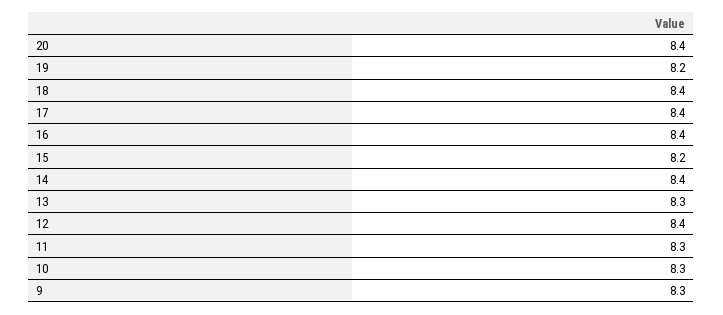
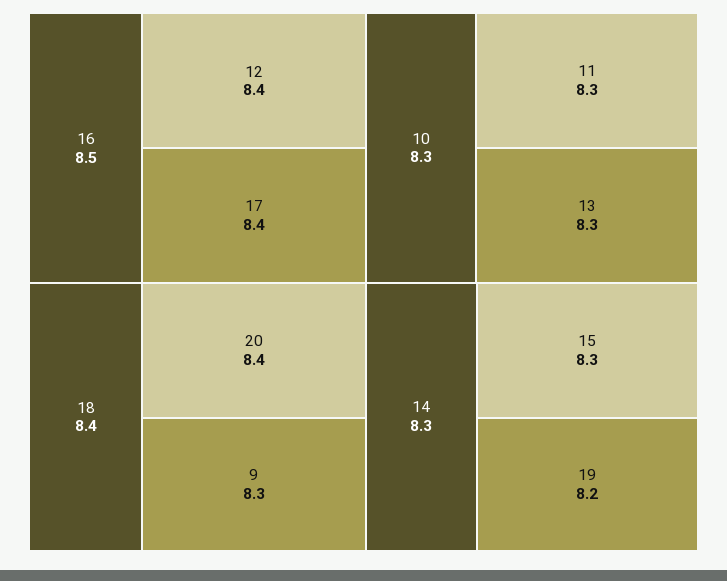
  {
    "20": 8.4,
    "19": 8.2,
    "18": 8.4,
    "17": 8.4,
-   "16": 8.4,
+   "16": 8.5,
-   "15": 8.2,
+   "15": 8.3,
-   "14": 8.4,
+   "14": 8.3,
    "13": 8.3,
    "12": 8.4,
    "11": 8.3,
    "10": 8.3,
    "9": 8.3
  }

